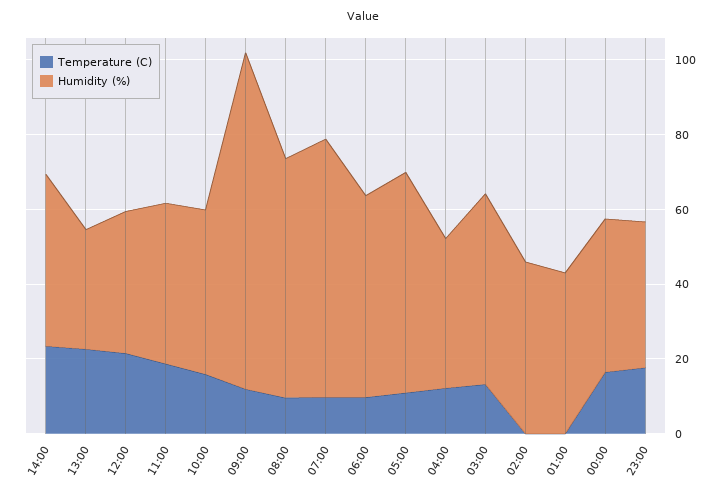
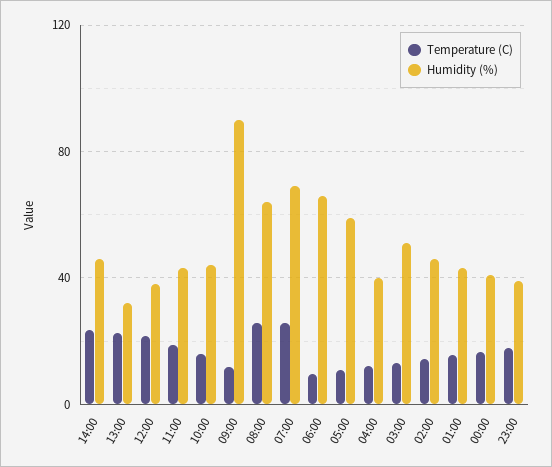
  {
    "Temperature (C)": {
      "14:00": 25,
      "13:00": 25,
      "12:00": 20,
      "11:00": 20,
      "10:00": 15,
      "09:00": 10,
-     "08:00": 10,
+     "08:00": 25,
-     "07:00": 10,
+     "07:00": 25,
      "06:00": 10,
      "05:00": 10,
      "04:00": 10,
      "03:00": 15,
-     "02:00": 0,
+     "02:00": 15,
-     "01:00": 0,
+     "01:00": 15,
      "00:00": 15,
      "23:00": 20
    },
    "Humidity (%)": {
      "14:00": 45,
      "13:00": 30,
      "12:00": 40,
      "11:00": 45,
      "10:00": 45,
      "09:00": 90,
      "08:00": 65,
      "07:00": 70,
-     "06:00": 55,
+     "06:00": 65,
      "05:00": 60,
      "04:00": 40,
      "03:00": 50,
      "02:00": 45,
      "01:00": 45,
      "00:00": 40,
      "23:00": 40
    }
  }

